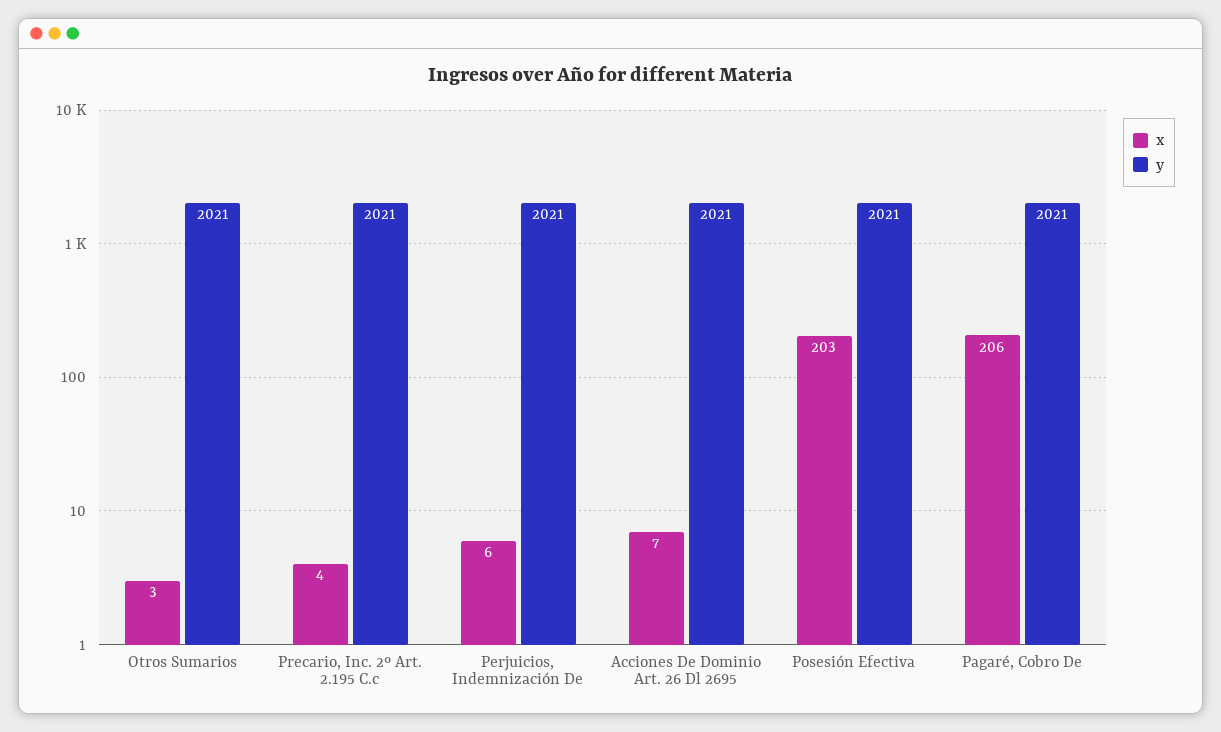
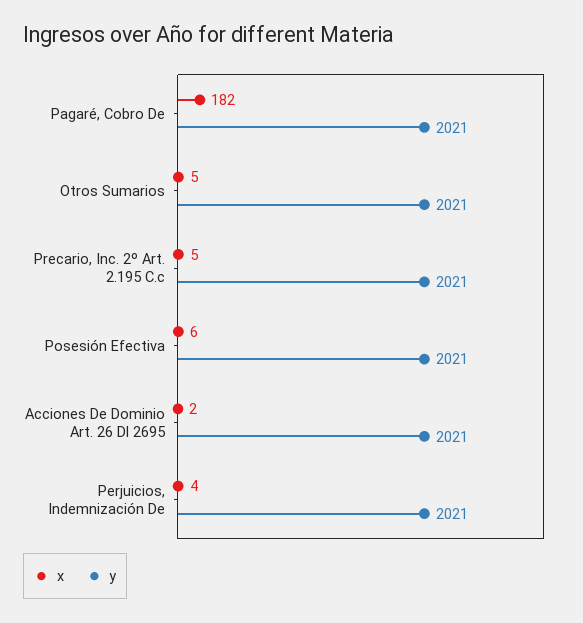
  {
    "x": {
-     "Otros Sumarios": 3,
+     "Otros Sumarios": 5,
-     "Precario, Inc. 2º Art. 2.195 C.c": 4,
+     "Precario, Inc. 2º Art. 2.195 C.c": 5,
-     "Perjuicios, Indemnización De": 6,
+     "Perjuicios, Indemnización De": 4,
-     "Acciones De Dominio Art. 26 Dl 2695": 7,
+     "Acciones De Dominio Art. 26 Dl 2695": 2,
-     "Posesión Efectiva": 203,
+     "Posesión Efectiva": 6,
-     "Pagaré, Cobro De": 206
+     "Pagaré, Cobro De": 182
    },
    "y": {
      "Otros Sumarios": 2021,
      "Precario, Inc. 2º Art. 2.195 C.c": 2021,
      "Perjuicios, Indemnización De": 2021,
      "Acciones De Dominio Art. 26 Dl 2695": 2021,
      "Posesión Efectiva": 2021,
      "Pagaré, Cobro De": 2021
    }
  }

